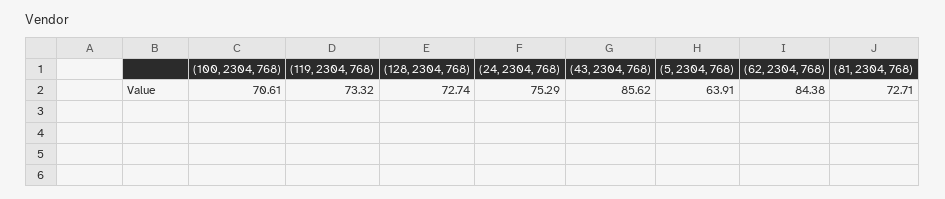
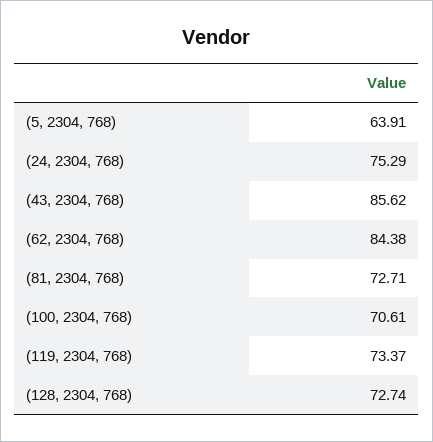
  {
    "(100, 2304, 768)": 70.61,
-   "(119, 2304, 768)": 73.32,
+   "(119, 2304, 768)": 73.37,
    "(128, 2304, 768)": 72.74,
    "(24, 2304, 768)": 75.29,
    "(43, 2304, 768)": 85.62,
    "(5, 2304, 768)": 63.91,
    "(62, 2304, 768)": 84.38,
    "(81, 2304, 768)": 72.71
  }

